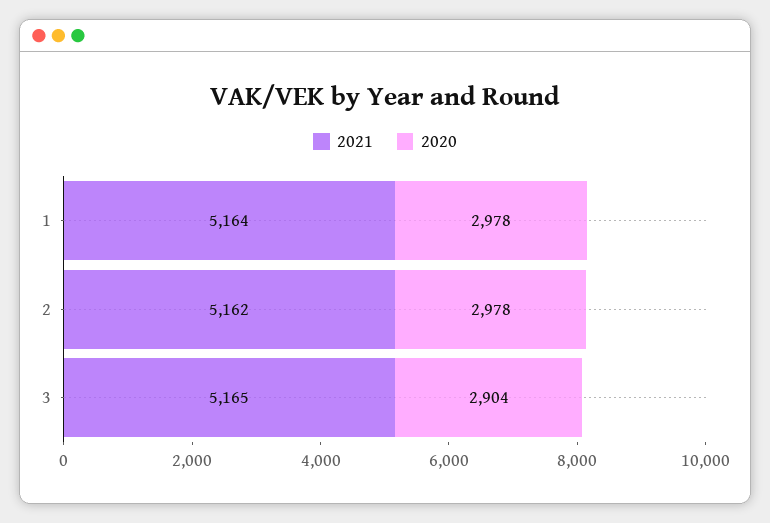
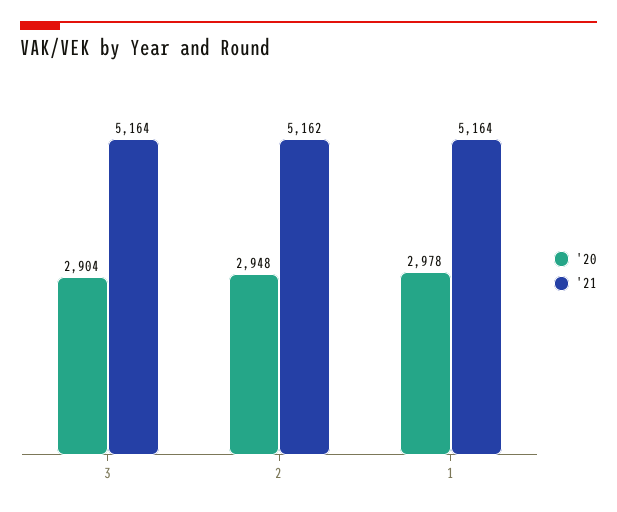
  {
    "2021": {
      "1": 5164,
      "2": 5162,
-     "3": 5165
+     "3": 5164
    },
    "2020": {
      "1": 2978,
-     "2": 2978,
+     "2": 2948,
      "3": 2904
    }
  }

